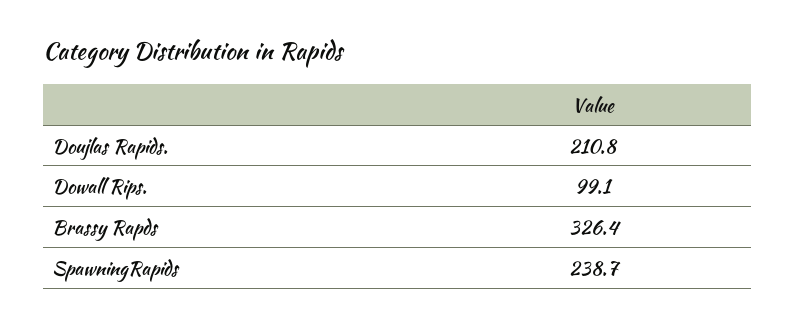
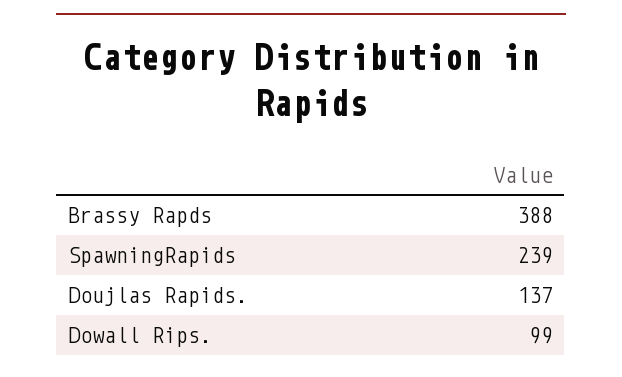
  {
-   "Doujlas Rapids.": 210.8,
+   "Doujlas Rapids.": 137,
    "Dowall Rips.": 99.1,
-   "Brassy Rapds": 326.4,
+   "Brassy Rapds": 388,
    "SpawningRapids": 238.7
  }

